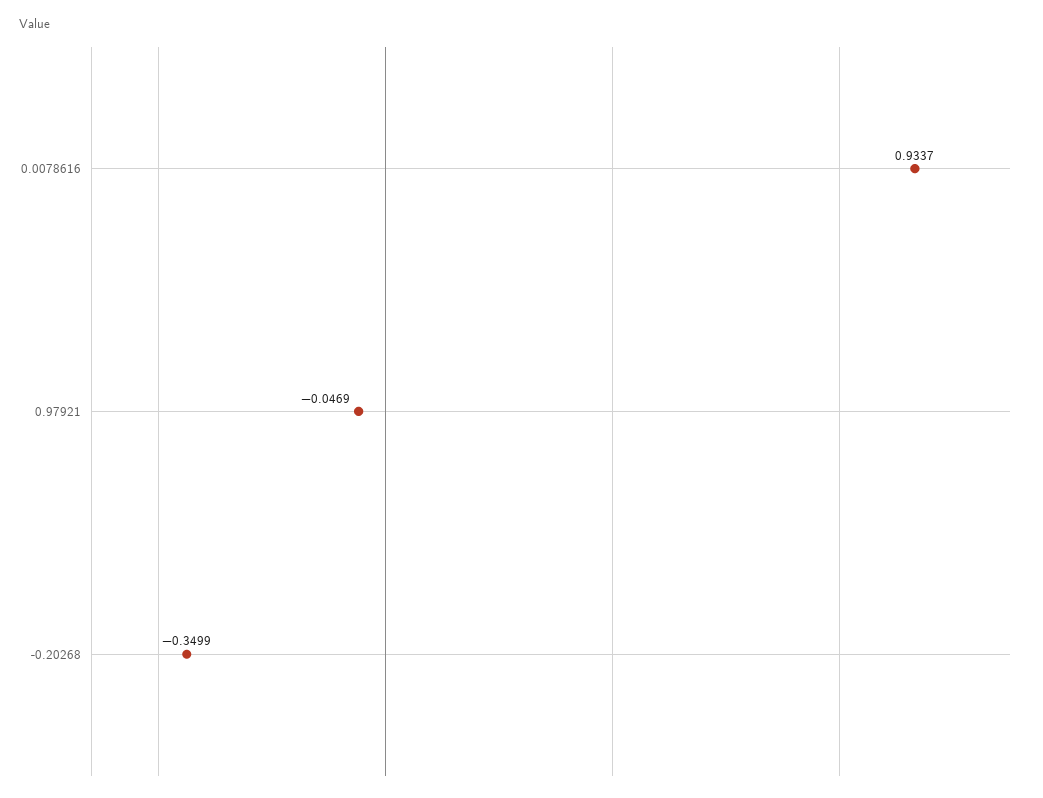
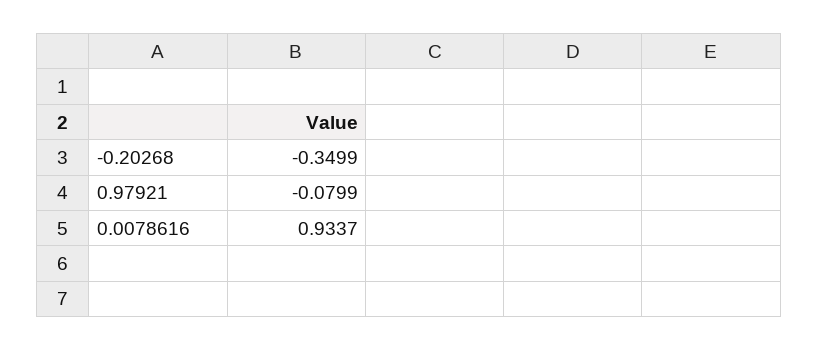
  {
    "0.0078616": 0.9337,
-   "0.97921": -0.0469,
+   "0.97921": -0.0799,
    "-0.20268": -0.3499
  }

